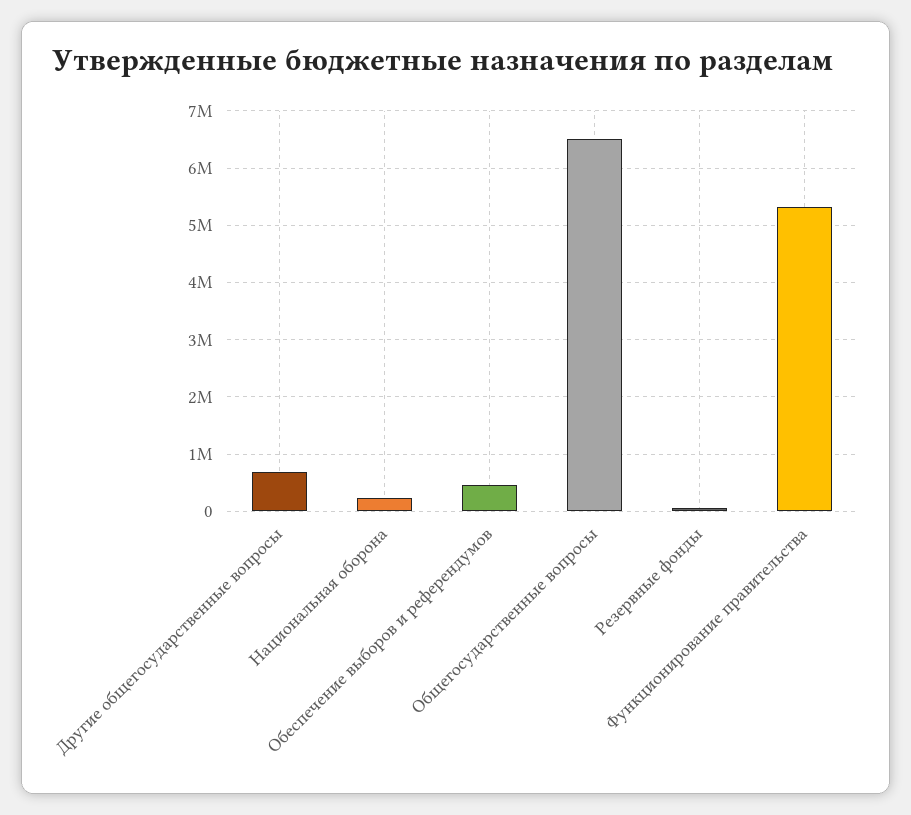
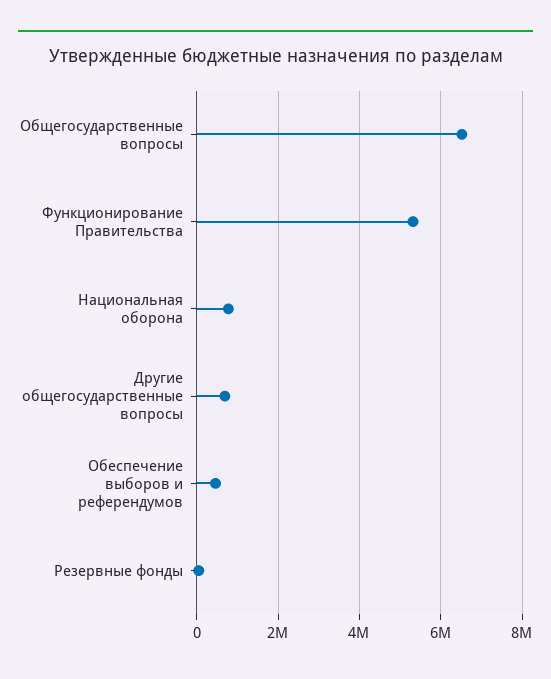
  {
    "Другие общегосударственные вопросы": 600000,
-   "Национальная оборона": 200000,
+   "Национальная оборона": 800000,
    "Обеспечение выборов и референдумов": 400000,
    "Общегосударственные вопросы": 6600000,
    "Резервные фонды": 0,
    "Функционирование правительства": 5400000
  }

